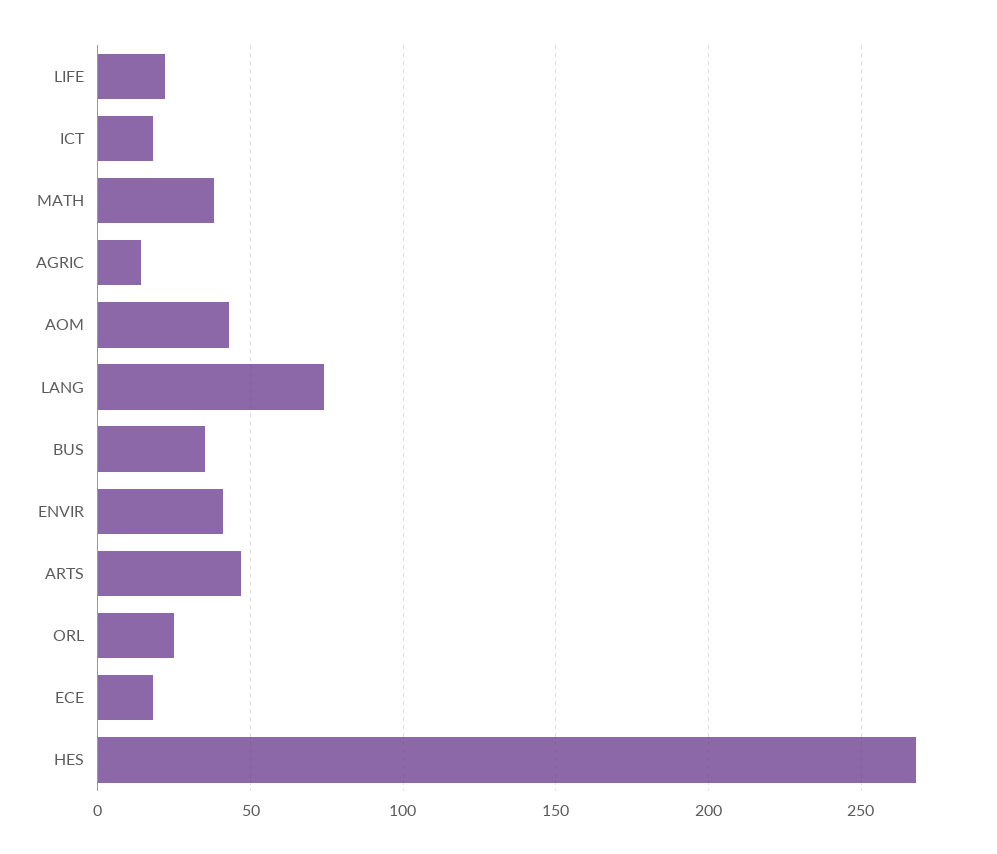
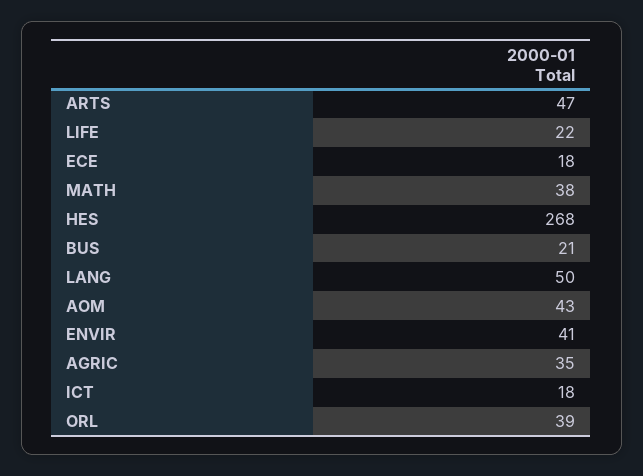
  {
    "LIFE": 22,
    "ICT": 18,
    "MATH": 38,
-   "AGRIC": 15,
+   "AGRIC": 35,
    "AOM": 43,
-   "LANG": 75,
+   "LANG": 50,
-   "BUS": 35,
+   "BUS": 21,
    "ENVIR": 41,
    "ARTS": 47,
-   "ORL": 25,
+   "ORL": 39,
    "ECE": 18,
    "HES": 268
  }

